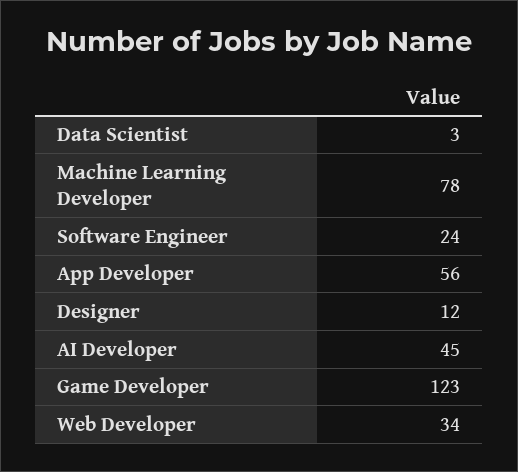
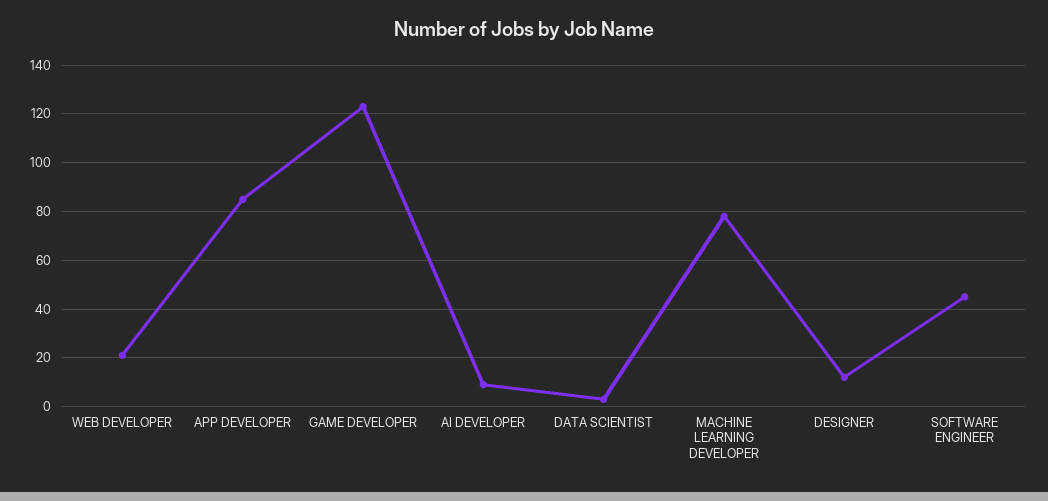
  {
    "Data Scientist": 3,
    "Machine Learning Developer": 78,
-   "Software Engineer": 24,
+   "Software Engineer": 45,
-   "App Developer": 56,
+   "App Developer": 85,
    "Designer": 12,
-   "AI Developer": 45,
+   "AI Developer": 10,
    "Game Developer": 123,
-   "Web Developer": 34
+   "Web Developer": 20
  }

